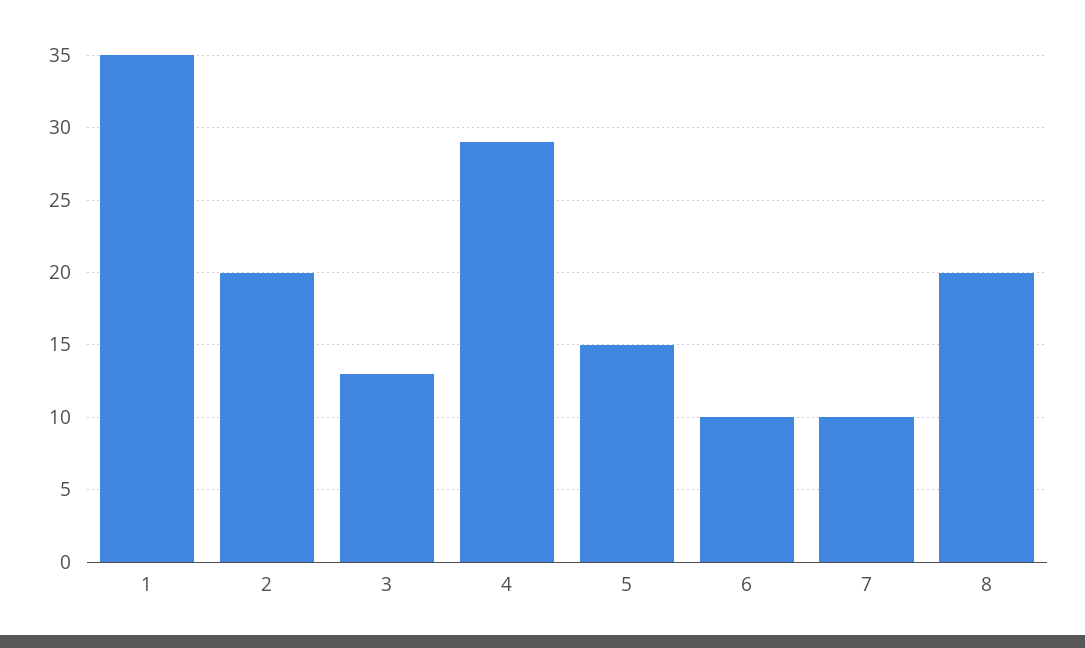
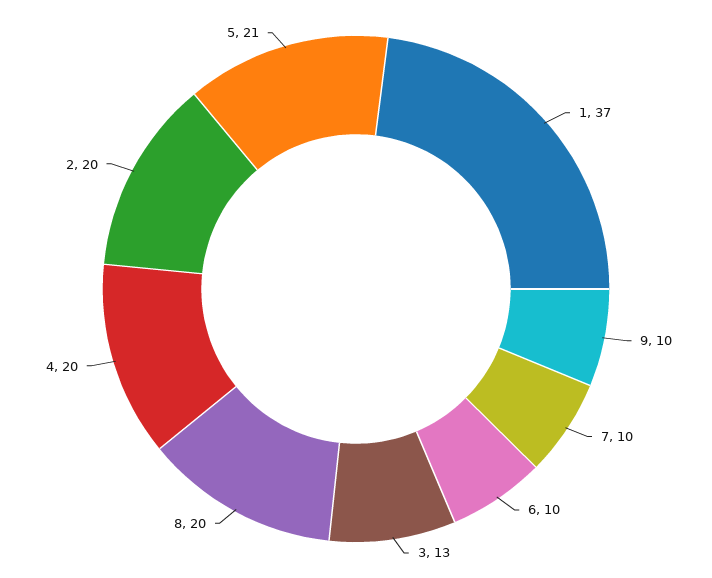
  {
-   "1": 35,
+   "1": 37,
    "2": 20,
    "3": 13,
-   "4": 29,
+   "4": 20,
-   "5": 15,
+   "5": 21,
    "6": 10,
    "7": 10,
-   "8": 20
+   "8": 20,
+   "9": 10
  }

